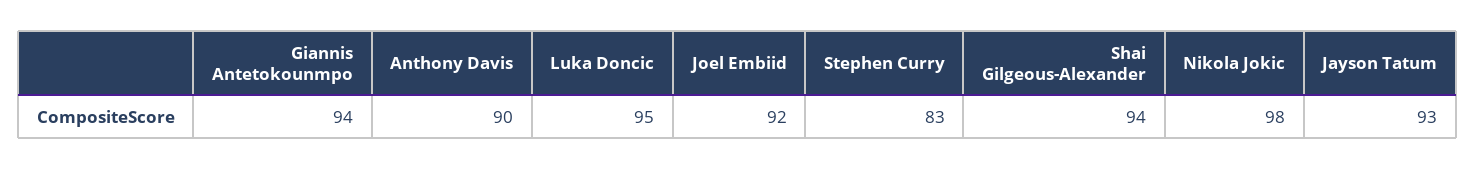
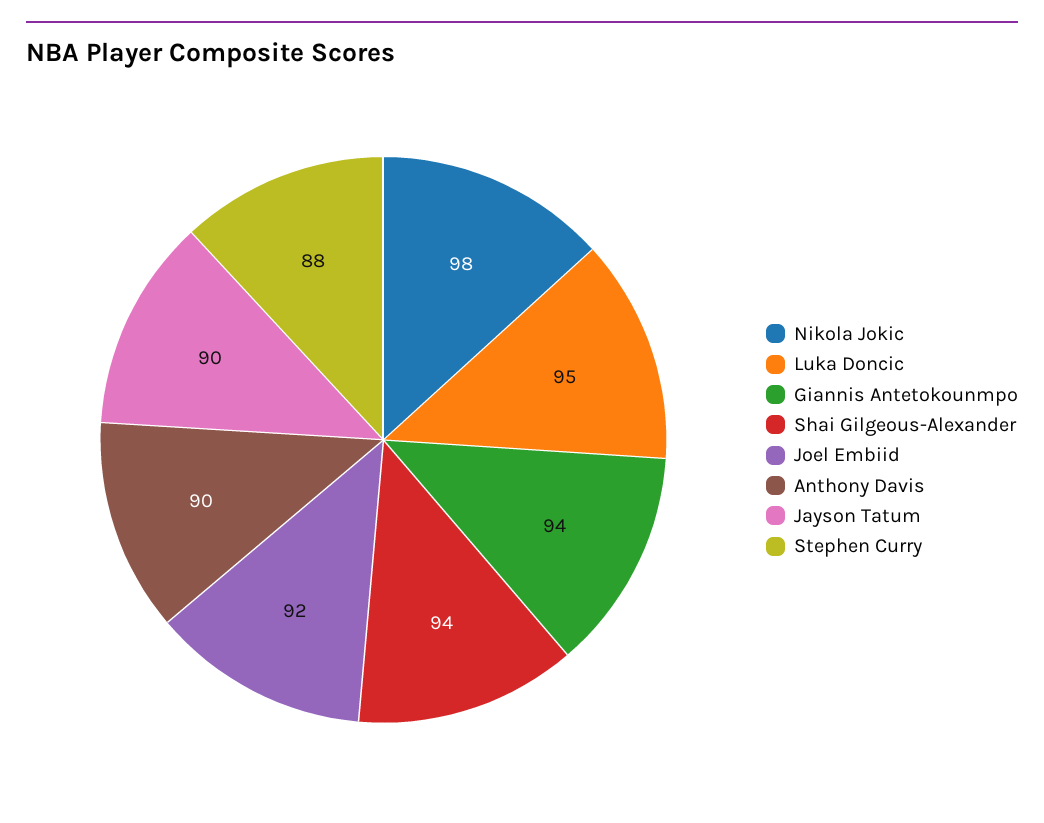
  {
    "Giannis Antetokounmpo": 94,
    "Anthony Davis": 90,
    "Luka Doncic": 95,
    "Joel Embiid": 92,
-   "Stephen Curry": 83,
+   "Stephen Curry": 88,
    "Shai Gilgeous-Alexander": 94,
    "Nikola Jokic": 98,
-   "Jayson Tatum": 93
+   "Jayson Tatum": 90
  }

